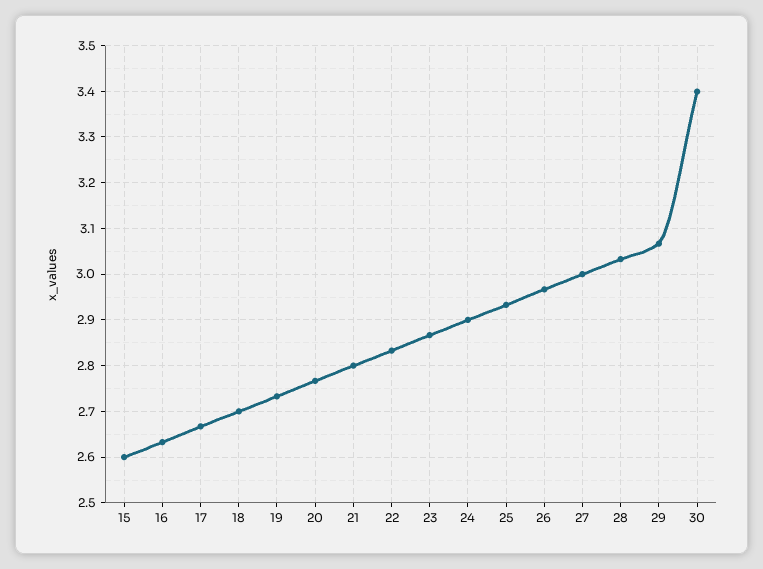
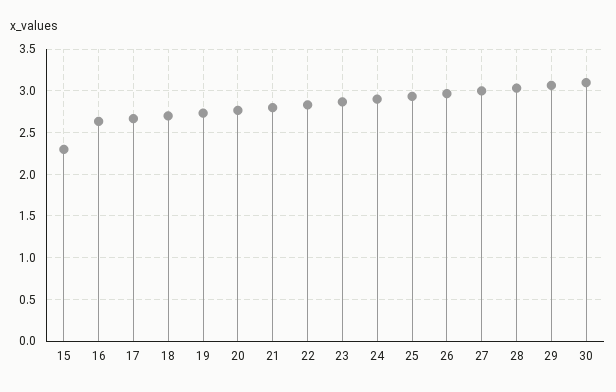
  {
-   "15": 2.6,
+   "15": 2.3,
    "16": 2.64,
    "17": 2.66,
    "18": 2.7,
    "19": 2.74,
    "20": 2.76,
    "21": 2.8,
    "22": 2.84,
    "23": 2.86,
    "24": 2.9,
    "25": 2.94,
    "26": 2.96,
    "27": 3,
    "28": 3.04,
    "29": 3.06,
-   "30": 3.4
+   "30": 3.1
  }

